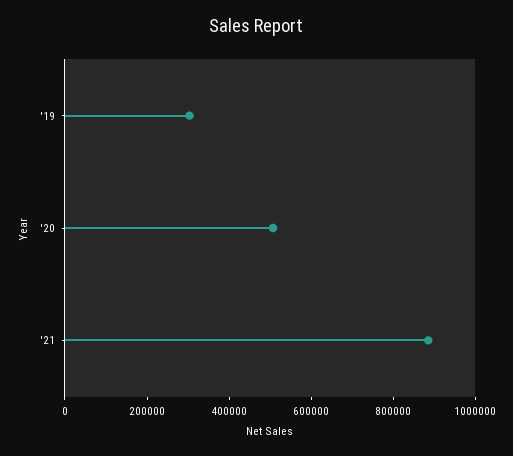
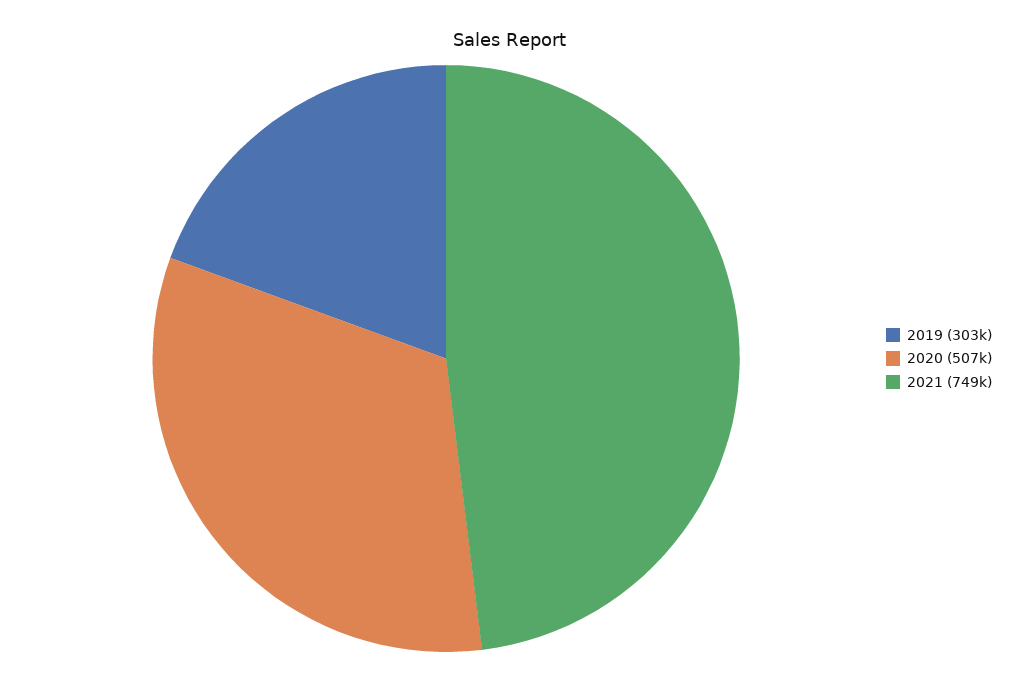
  {
    "'19": 303000,
    "'20": 507000,
-   "'21": 900000
+   "'21": 749000
  }

